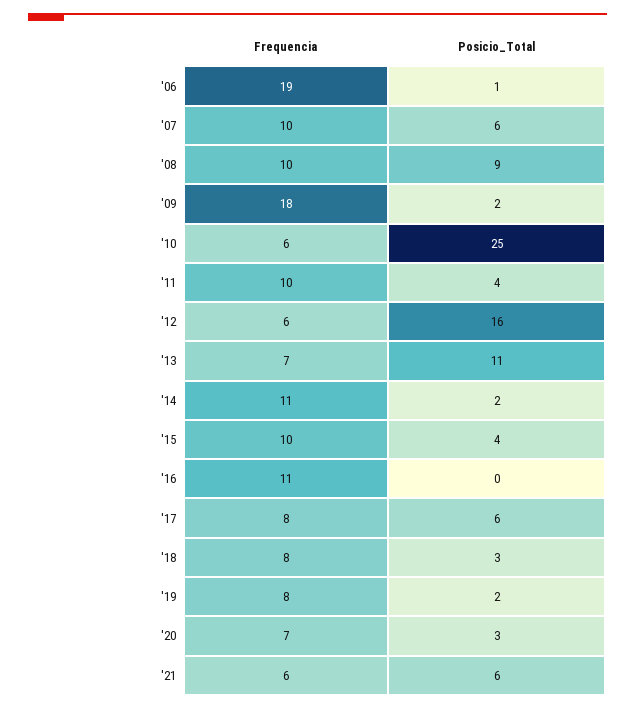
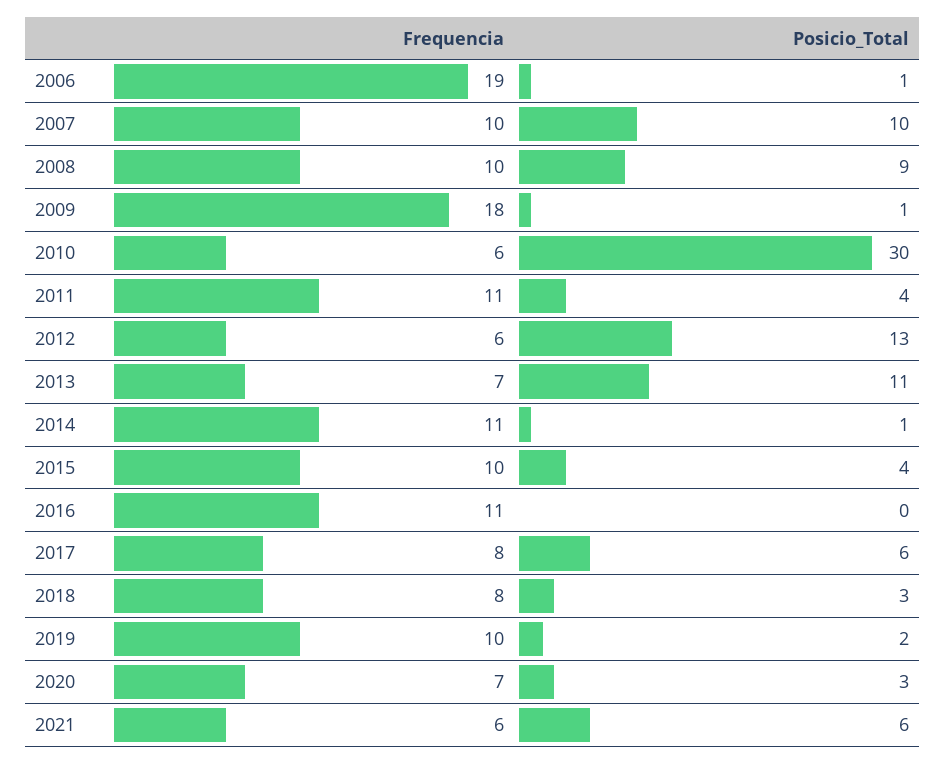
  {
    "Frequencia": {
      "'06": 19,
      "'07": 10,
      "'08": 10,
      "'09": 18,
      "'10": 6,
-     "'11": 10,
+     "'11": 11,
      "'12": 6,
      "'13": 7,
      "'14": 11,
      "'15": 10,
      "'16": 11,
      "'17": 8,
      "'18": 8,
-     "'19": 8,
+     "'19": 10,
      "'20": 7,
      "'21": 6
    },
    "Posicio_Total": {
      "'06": 1,
-     "'07": 6,
+     "'07": 10,
      "'08": 9,
-     "'09": 2,
+     "'09": 1,
-     "'10": 25,
+     "'10": 30,
      "'11": 4,
-     "'12": 16,
+     "'12": 13,
      "'13": 11,
-     "'14": 2,
+     "'14": 1,
      "'15": 4,
      "'16": 0,
      "'17": 6,
      "'18": 3,
      "'19": 2,
      "'20": 3,
      "'21": 6
    }
  }

